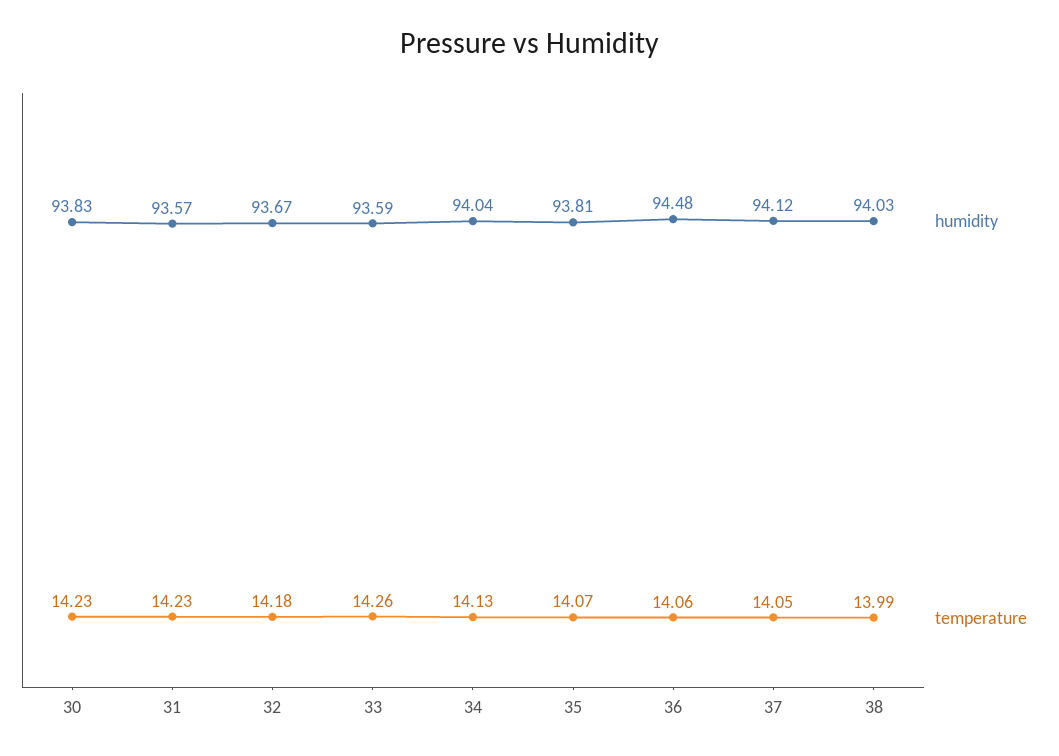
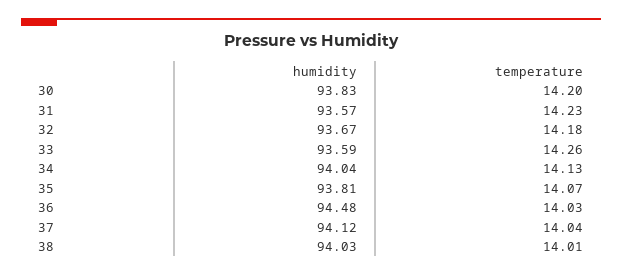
  {
    "humidity": {
      "30": 93.83,
      "31": 93.57,
      "32": 93.67,
      "33": 93.59,
      "34": 94.04,
      "35": 93.81,
      "36": 94.48,
      "37": 94.12,
      "38": 94.03
    },
    "temperature": {
-     "30": 14.23,
+     "30": 14.2,
      "31": 14.23,
      "32": 14.18,
      "33": 14.26,
      "34": 14.13,
      "35": 14.07,
-     "36": 14.06,
+     "36": 14.03,
-     "37": 14.05,
+     "37": 14.04,
-     "38": 13.99
+     "38": 14.01
    }
  }

